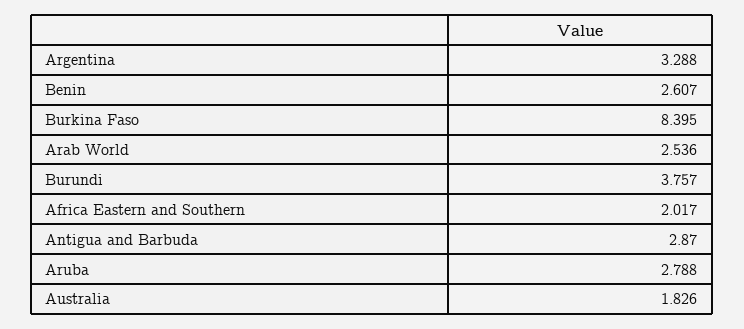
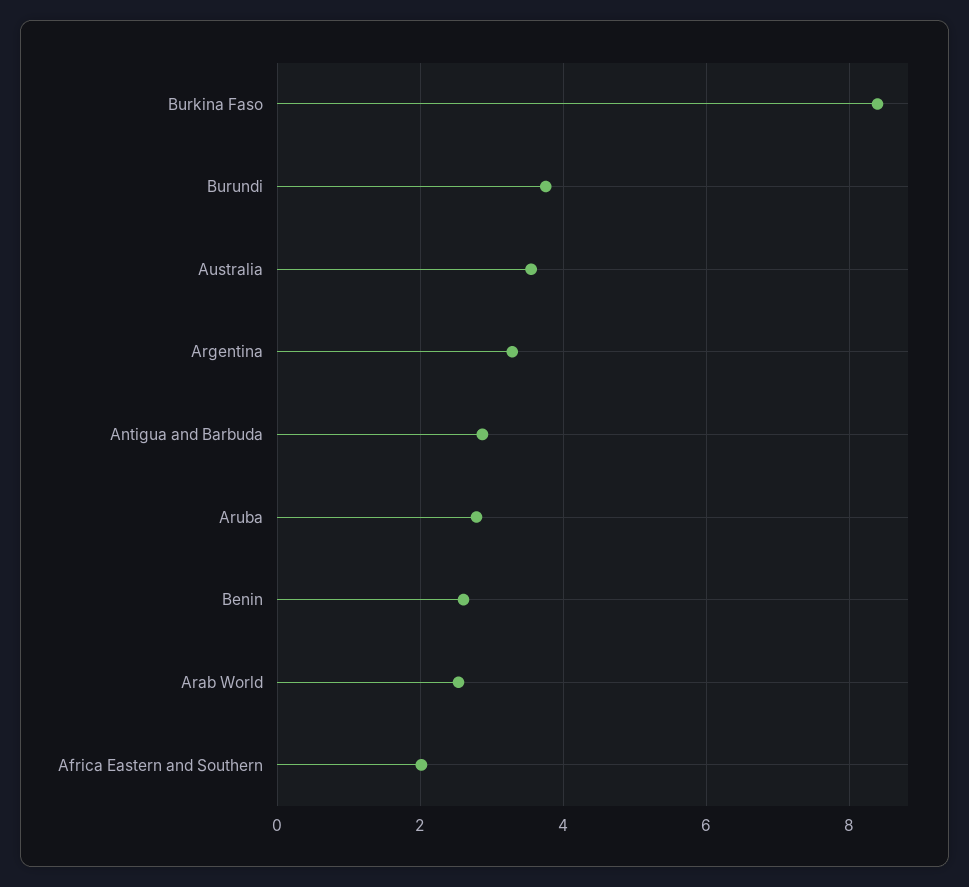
  {
    "Argentina": 3.288,
    "Benin": 2.607,
    "Burkina Faso": 8.395,
    "Arab World": 2.536,
    "Burundi": 3.757,
    "Africa Eastern and Southern": 2.017,
    "Antigua and Barbuda": 2.87,
    "Aruba": 2.788,
-   "Australia": 1.826
+   "Australia": 3.6
  }

